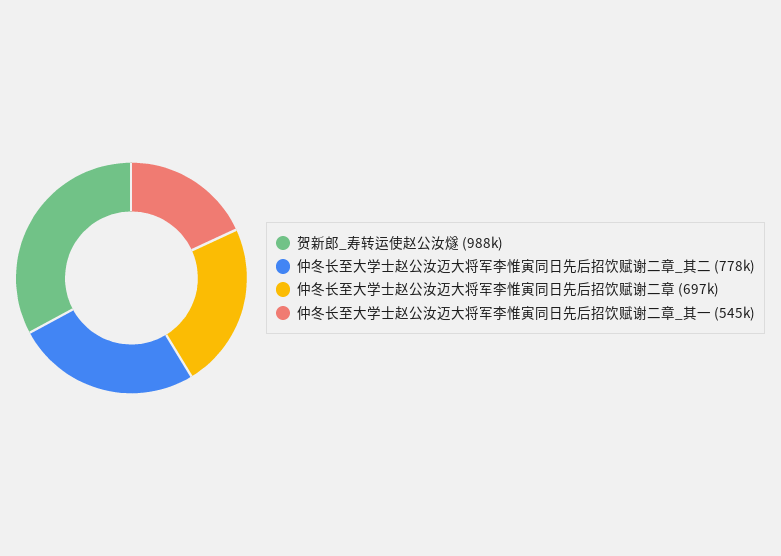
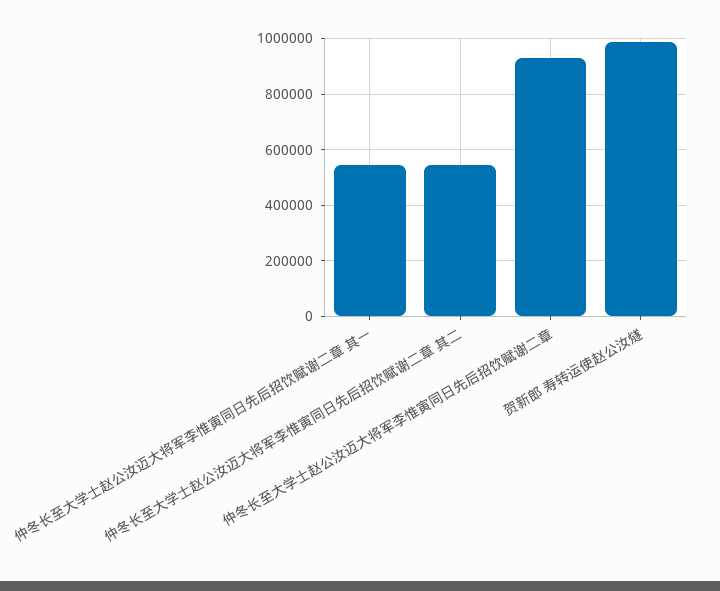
  {
    "贺新郎_寿转运使赵公汝燧": 988000,
-   "仲冬长至大学士赵公汝迈大将军李惟寅同日先后招饮赋谢二章_其二": 778000,
+   "仲冬长至大学士赵公汝迈大将军李惟寅同日先后招饮赋谢二章_其二": 550000,
-   "仲冬长至大学士赵公汝迈大将军李惟寅同日先后招饮赋谢二章": 697000,
+   "仲冬长至大学士赵公汝迈大将军李惟寅同日先后招饮赋谢二章": 925000,
    "仲冬长至大学士赵公汝迈大将军李惟寅同日先后招饮赋谢二章_其一": 545000
  }

